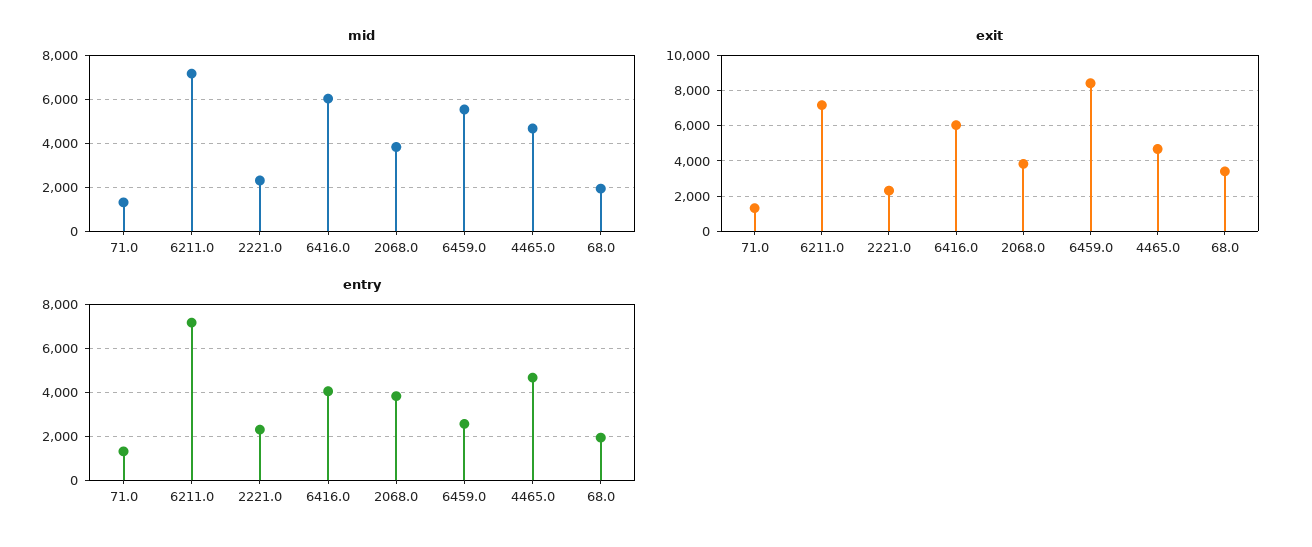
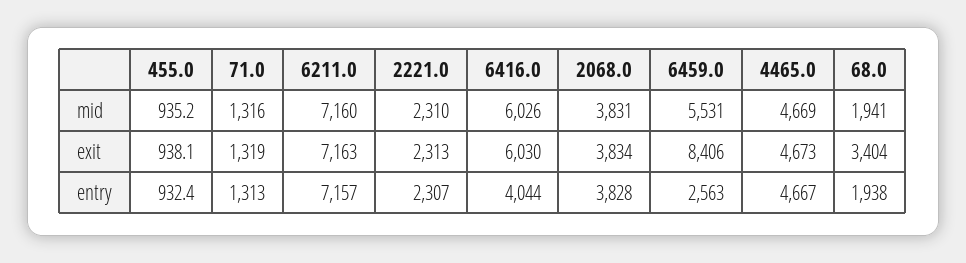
  {
    "mid": {
      "71.0": 1316,
      "6211.0": 7160,
      "2221.0": 2310,
      "6416.0": 6026,
      "2068.0": 3831,
      "6459.0": 5531,
      "4465.0": 4669,
-     "68.0": 1941
+     "68.0": 1941,
+     "455.0": 935.2
    },
    "exit": {
      "71.0": 1319,
      "6211.0": 7163,
      "2221.0": 2313,
      "6416.0": 6030,
      "2068.0": 3834,
      "6459.0": 8406,
      "4465.0": 4673,
-     "68.0": 3404
+     "68.0": 3404,
+     "455.0": 938.1
    },
    "entry": {
      "71.0": 1313,
      "6211.0": 7157,
      "2221.0": 2307,
      "6416.0": 4044,
      "2068.0": 3828,
      "6459.0": 2563,
      "4465.0": 4667,
-     "68.0": 1938
+     "68.0": 1938,
+     "455.0": 932.4
    }
  }

